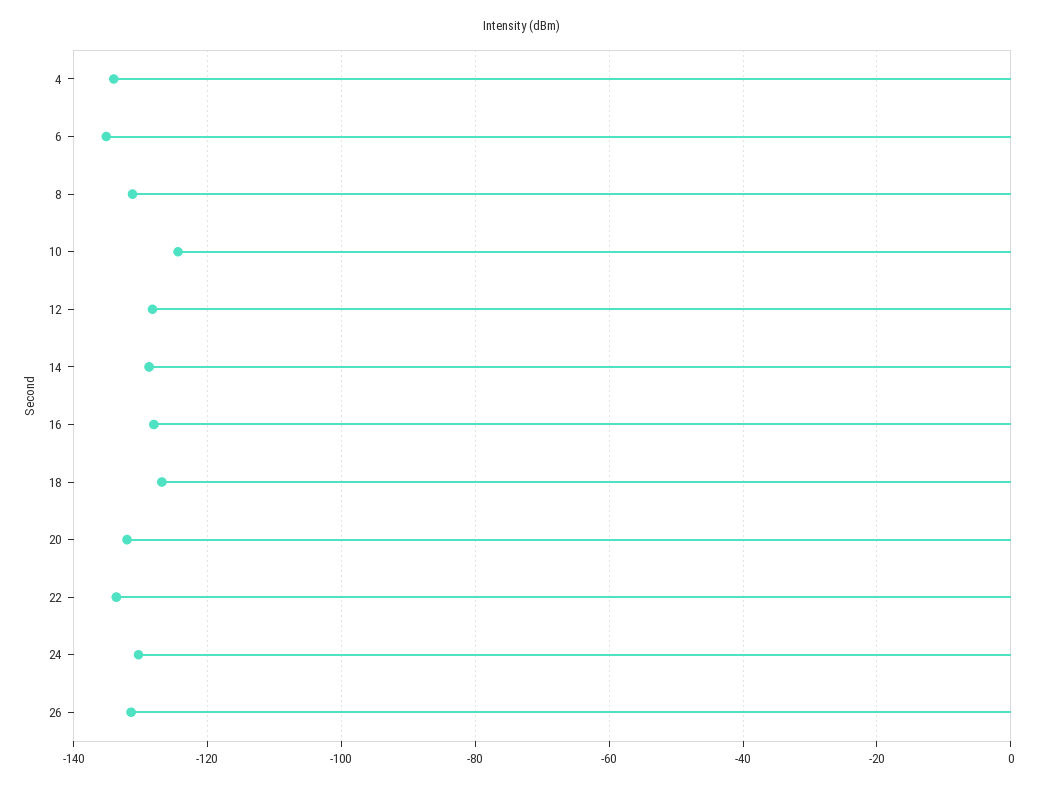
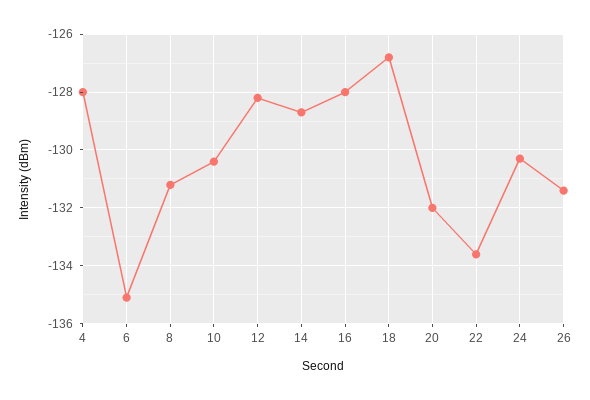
  {
-   "4": -134,
+   "4": -128,
    "6": -135,
    "8": -131,
-   "10": -124,
+   "10": -130.5,
    "12": -128,
    "14": -128.5,
    "16": -128,
    "18": -127,
    "20": -132,
    "22": -133.5,
    "24": -130.5,
    "26": -131.5
  }

